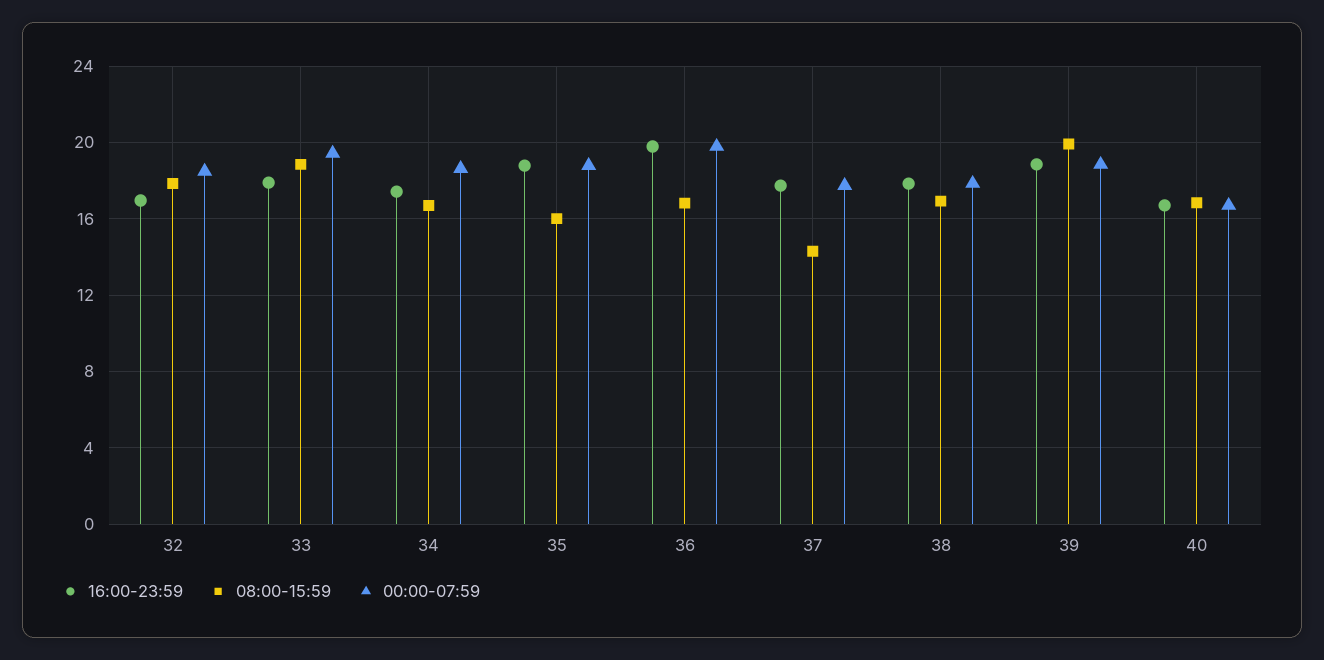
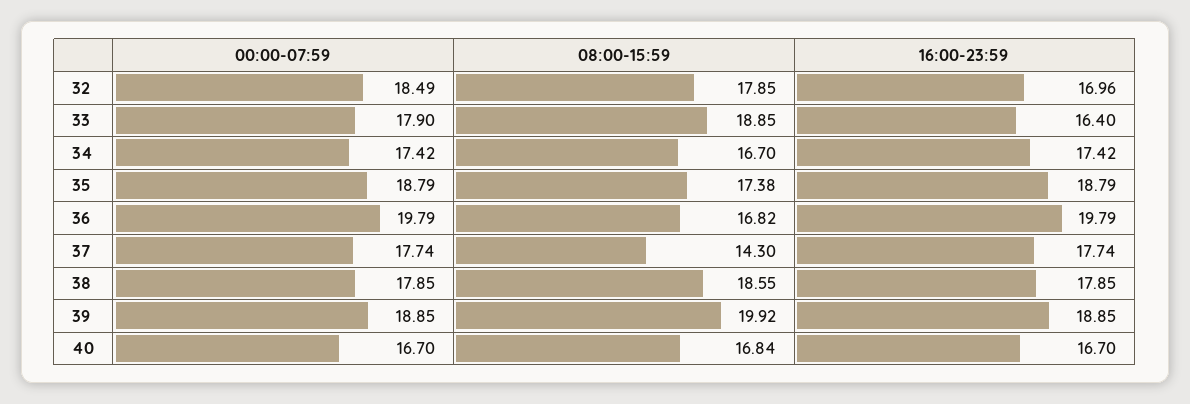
  {
    "16:00-23:59": {
      "32": 16.96,
-     "33": 18,
+     "33": 16.4,
      "34": 17.42,
      "35": 18.79,
      "36": 19.79,
      "37": 17.74,
      "38": 17.85,
      "39": 18.85,
      "40": 16.7
    },
    "08:00-15:59": {
      "32": 17.85,
      "33": 18.85,
      "34": 16.7,
-     "35": 16,
+     "35": 17.38,
      "36": 16.82,
      "37": 14.3,
-     "38": 17,
+     "38": 18.55,
      "39": 19.92,
      "40": 16.84
    },
    "00:00-07:59": {
      "32": 18.49,
-     "33": 19.5,
+     "33": 17.9,
-     "34": 18.5,
+     "34": 17.42,
      "35": 18.79,
      "36": 19.79,
      "37": 17.74,
      "38": 17.85,
      "39": 18.85,
      "40": 16.7
    }
  }

